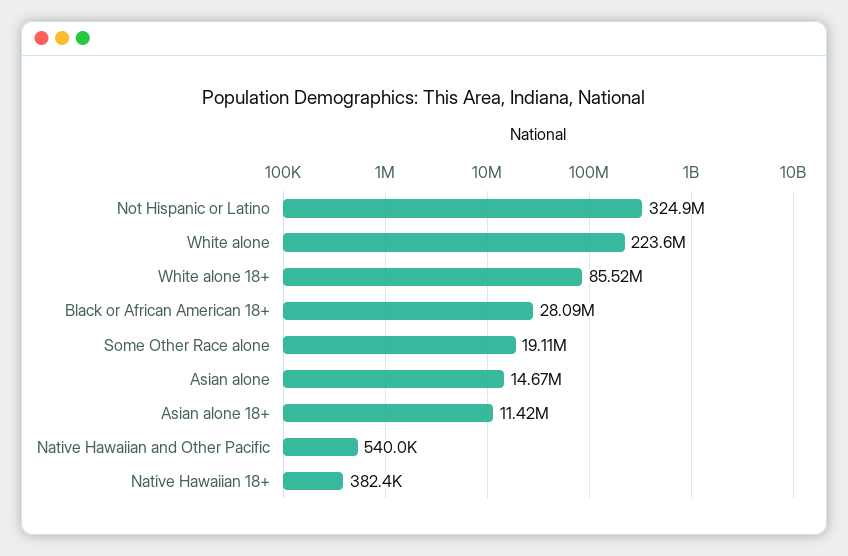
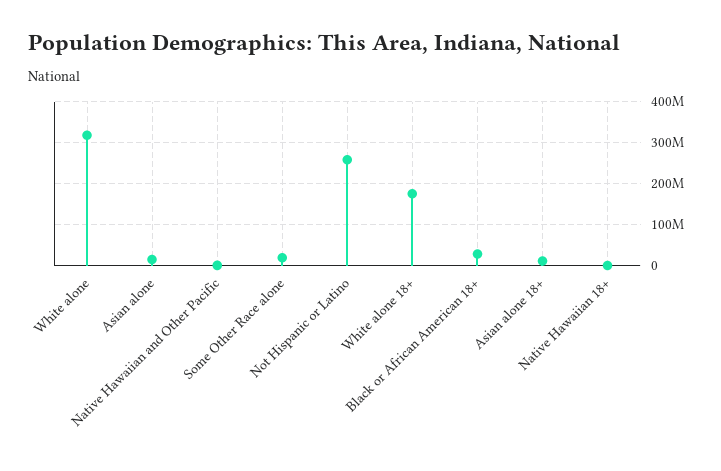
  {
-   "Not Hispanic or Latino": 324900000,
+   "Not Hispanic or Latino": 260000000,
-   "White alone": 223600000,
+   "White alone": 320000000,
-   "White alone 18+": 85520000,
+   "White alone 18+": 180000000,
    "Black or African American 18+": 28090000,
    "Some Other Race alone": 19110000,
    "Asian alone": 14670000,
    "Asian alone 18+": 11420000,
    "Native Hawaiian and Other Pacific": 540000,
    "Native Hawaiian 18+": 382400
  }

